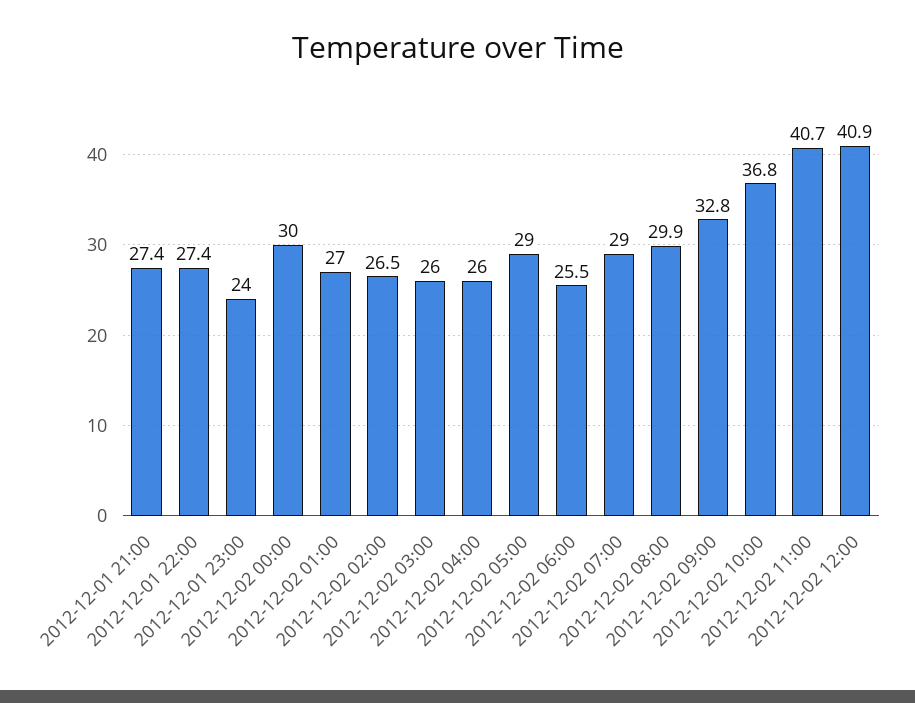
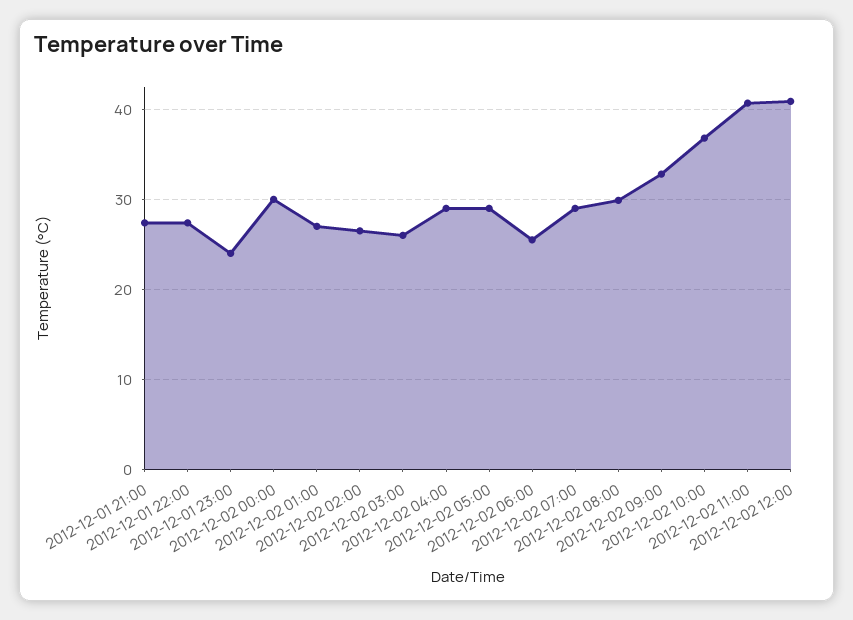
  {
    "2012-12-01 21:00": 27.4,
    "2012-12-01 22:00": 27.4,
    "2012-12-01 23:00": 24,
    "2012-12-02 00:00": 30,
    "2012-12-02 01:00": 27,
    "2012-12-02 02:00": 26.5,
    "2012-12-02 03:00": 26,
-   "2012-12-02 04:00": 26,
+   "2012-12-02 04:00": 29,
    "2012-12-02 05:00": 29,
    "2012-12-02 06:00": 25.5,
    "2012-12-02 07:00": 29,
    "2012-12-02 08:00": 29.9,
    "2012-12-02 09:00": 32.8,
    "2012-12-02 10:00": 36.8,
    "2012-12-02 11:00": 40.7,
    "2012-12-02 12:00": 40.9
  }

